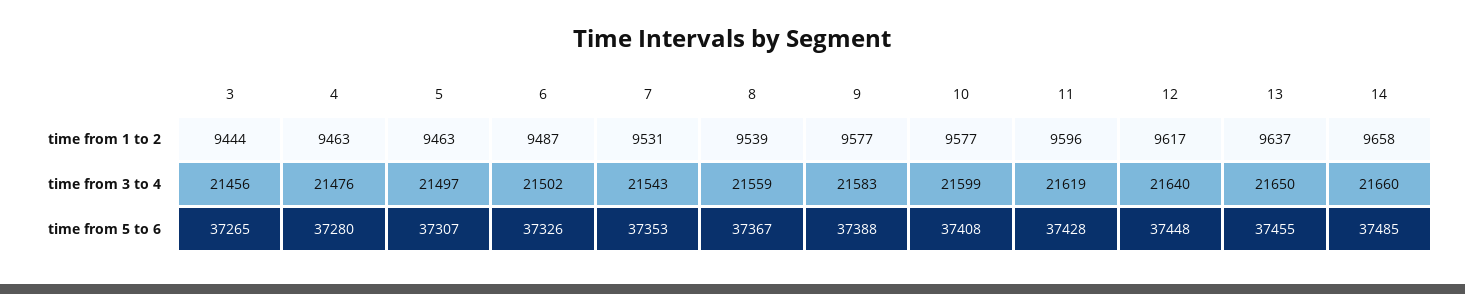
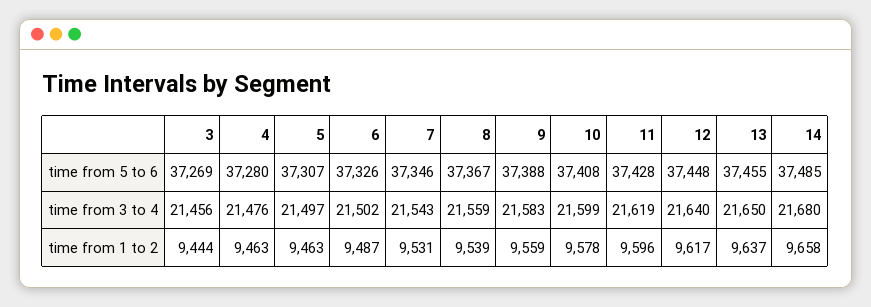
  {
    "3": {
      "time from 1 to 2": 9444,
      "time from 3 to 4": 21456,
-     "time from 5 to 6": 37265
+     "time from 5 to 6": 37269
    },
    "4": {
      "time from 1 to 2": 9463,
      "time from 3 to 4": 21476,
      "time from 5 to 6": 37280
    },
    "5": {
      "time from 1 to 2": 9463,
      "time from 3 to 4": 21497,
      "time from 5 to 6": 37307
    },
    "6": {
      "time from 1 to 2": 9487,
      "time from 3 to 4": 21502,
      "time from 5 to 6": 37326
    },
    "7": {
      "time from 1 to 2": 9531,
      "time from 3 to 4": 21543,
-     "time from 5 to 6": 37353
+     "time from 5 to 6": 37346
    },
    "8": {
      "time from 1 to 2": 9539,
      "time from 3 to 4": 21559,
      "time from 5 to 6": 37367
    },
    "9": {
-     "time from 1 to 2": 9577,
+     "time from 1 to 2": 9559,
      "time from 3 to 4": 21583,
      "time from 5 to 6": 37388
    },
    "10": {
-     "time from 1 to 2": 9577,
+     "time from 1 to 2": 9578,
      "time from 3 to 4": 21599,
      "time from 5 to 6": 37408
    },
    "11": {
      "time from 1 to 2": 9596,
      "time from 3 to 4": 21619,
      "time from 5 to 6": 37428
    },
    "12": {
      "time from 1 to 2": 9617,
      "time from 3 to 4": 21640,
      "time from 5 to 6": 37448
    },
    "13": {
      "time from 1 to 2": 9637,
      "time from 3 to 4": 21650,
      "time from 5 to 6": 37455
    },
    "14": {
      "time from 1 to 2": 9658,
-     "time from 3 to 4": 21660,
+     "time from 3 to 4": 21680,
      "time from 5 to 6": 37485
    }
  }

